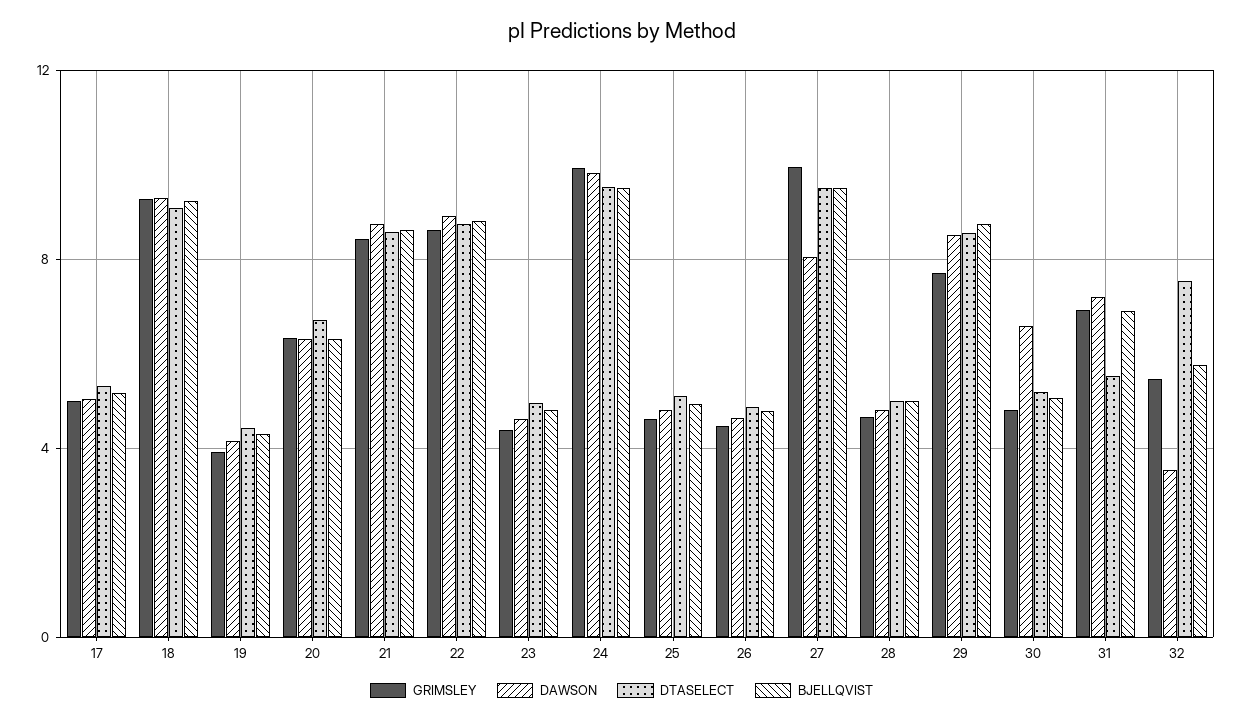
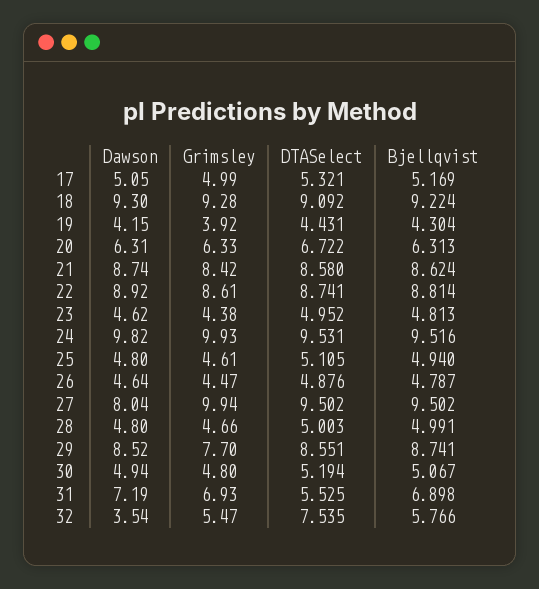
  {
    "GRIMSLEY": {
      "17": 4.99,
      "18": 9.28,
      "19": 3.92,
      "20": 6.33,
      "21": 8.42,
      "22": 8.61,
      "23": 4.38,
      "24": 9.93,
      "25": 4.61,
      "26": 4.47,
      "27": 9.94,
      "28": 4.66,
      "29": 7.7,
      "30": 4.8,
      "31": 6.93,
      "32": 5.47
    },
    "DAWSON": {
      "17": 5.05,
      "18": 9.3,
      "19": 4.15,
      "20": 6.31,
      "21": 8.74,
      "22": 8.92,
      "23": 4.62,
      "24": 9.82,
      "25": 4.8,
      "26": 4.64,
      "27": 8.04,
      "28": 4.8,
      "29": 8.52,
-     "30": 6.5,
+     "30": 4.94,
      "31": 7.19,
      "32": 3.54
    },
    "DTASELECT": {
      "17": 5.321,
      "18": 9.092,
      "19": 4.431,
      "20": 6.722,
      "21": 8.58,
      "22": 8.741,
      "23": 4.952,
      "24": 9.531,
      "25": 5.105,
      "26": 4.876,
      "27": 9.502,
      "28": 5.003,
      "29": 8.551,
      "30": 5.194,
      "31": 5.525,
      "32": 7.535
    },
    "BJELLQVIST": {
      "17": 5.169,
      "18": 9.224,
      "19": 4.304,
      "20": 6.313,
      "21": 8.624,
      "22": 8.814,
      "23": 4.813,
      "24": 9.516,
      "25": 4.94,
      "26": 4.787,
      "27": 9.502,
      "28": 4.991,
      "29": 8.741,
      "30": 5.067,
      "31": 6.898,
      "32": 5.766
    }
  }

